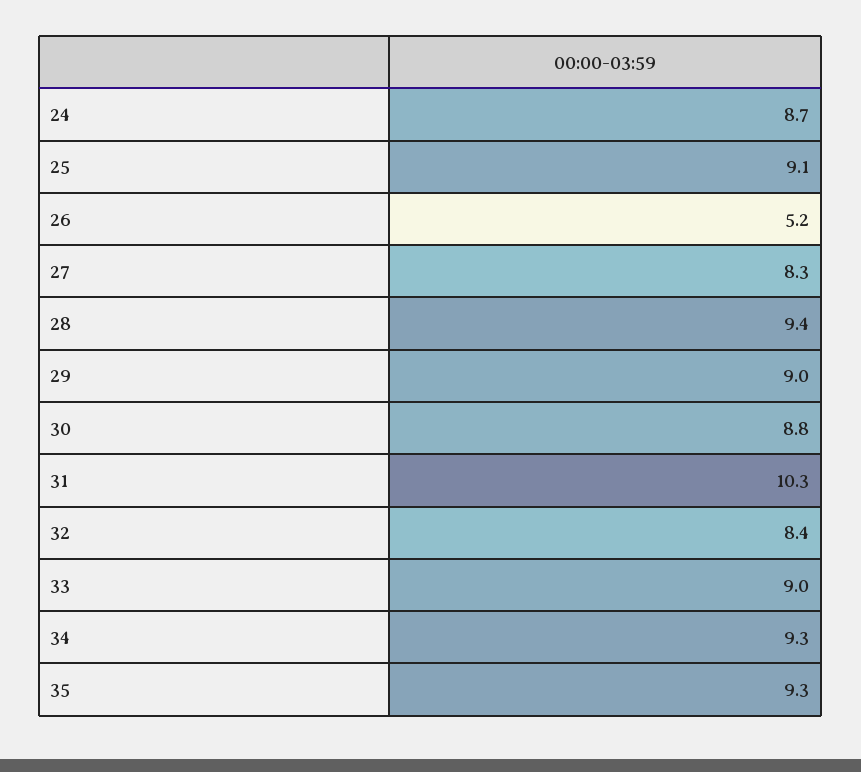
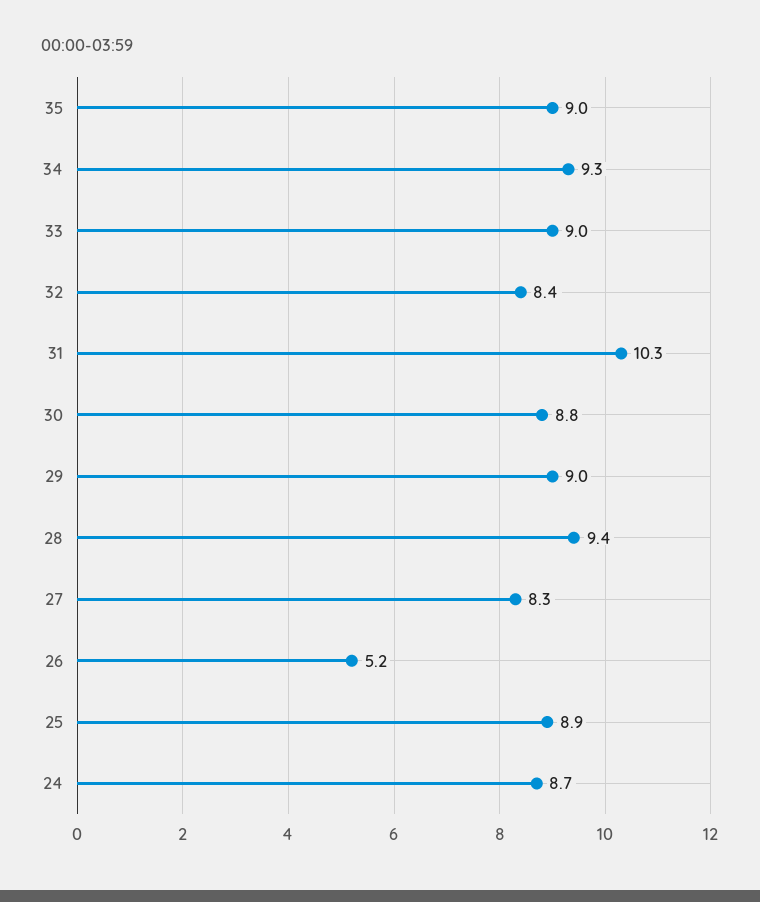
  {
    "24": 8.7,
-   "25": 9.1,
+   "25": 8.9,
    "26": 5.2,
    "27": 8.3,
    "28": 9.4,
    "29": 9,
    "30": 8.8,
    "31": 10.3,
    "32": 8.4,
    "33": 9,
    "34": 9.3,
-   "35": 9.3
+   "35": 9
  }

